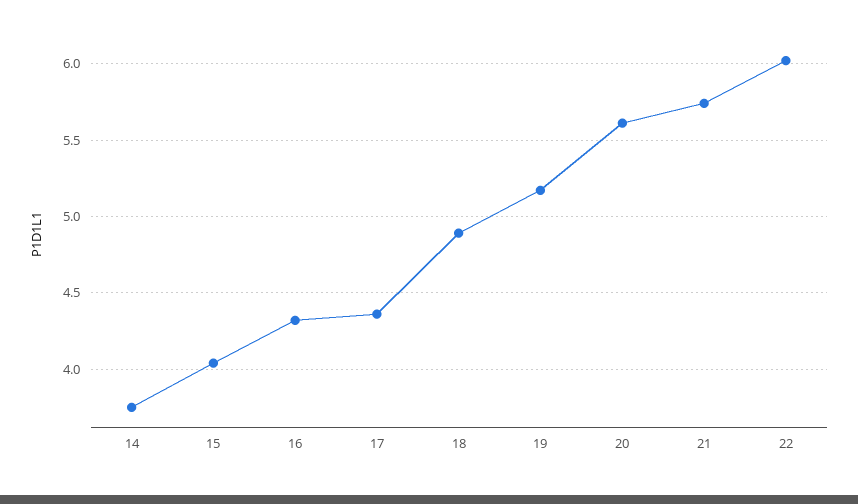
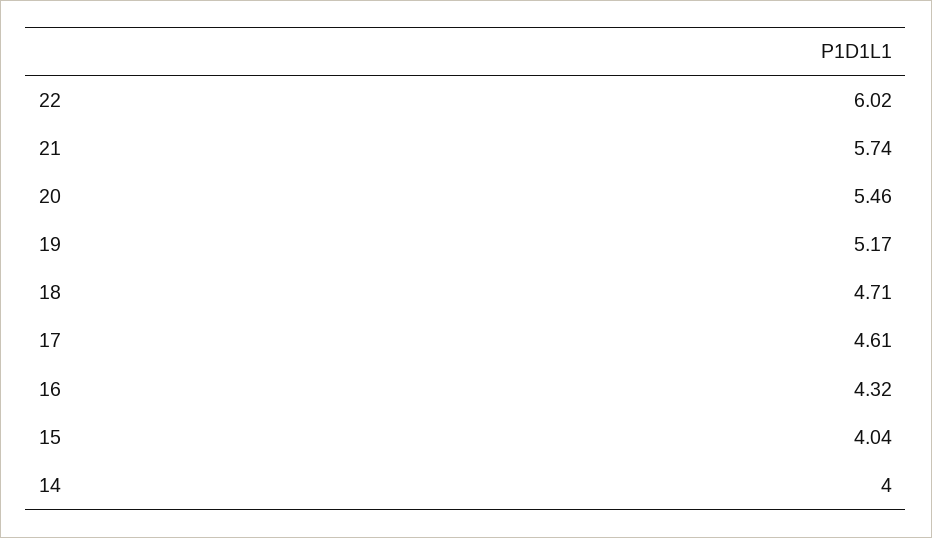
  {
-   "14": 3.75,
+   "14": 4,
    "15": 4.04,
    "16": 4.32,
-   "17": 4.35,
+   "17": 4.61,
-   "18": 4.9,
+   "18": 4.71,
    "19": 5.17,
-   "20": 5.6,
+   "20": 5.46,
    "21": 5.74,
    "22": 6.02
  }

